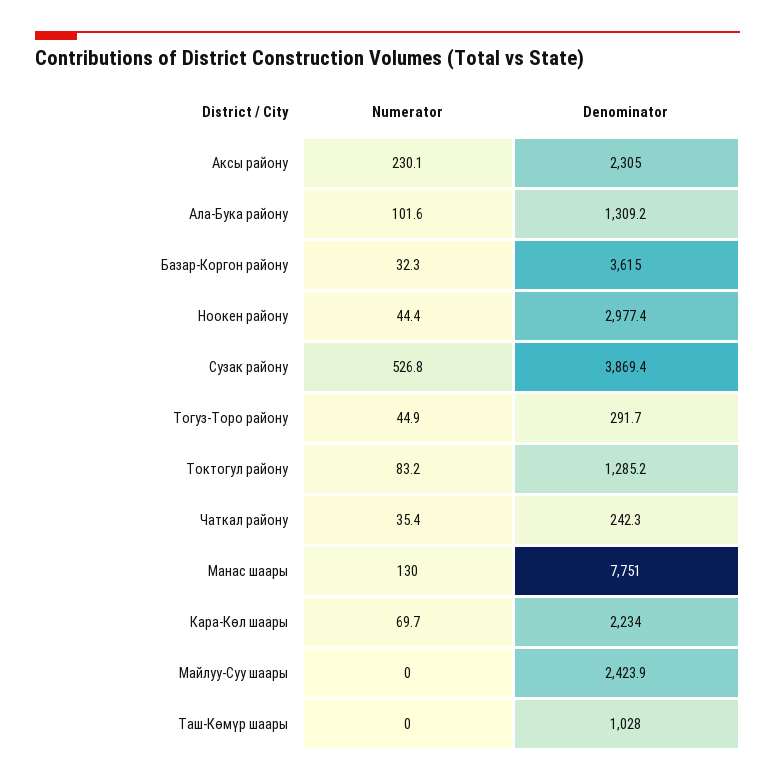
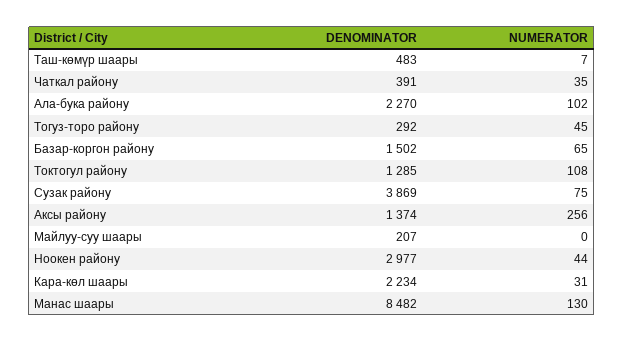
  {
    "Numerator": {
-     "Аксы району": 230.1,
+     "Аксы району": 256,
      "Ала-Бука району": 101.6,
-     "Базар-Коргон району": 32.3,
+     "Базар-Коргон району": 65,
      "Ноокен району": 44.4,
-     "Сузак району": 526.8,
+     "Сузак району": 75,
      "Тогуз-Торо району": 44.9,
-     "Токтогул району": 83.2,
+     "Токтогул району": 108,
      "Чаткал району": 35.4,
      "Манас шаары": 130,
-     "Кара-Көл шаары": 69.7,
+     "Кара-Көл шаары": 31,
      "Майлуу-Суу шаары": 0,
-     "Таш-Көмүр шаары": 0
+     "Таш-Көмүр шаары": 7
    },
    "Denominator": {
-     "Аксы району": 2305,
+     "Аксы району": 1374,
-     "Ала-Бука району": 1309.2,
+     "Ала-Бука району": 2270,
-     "Базар-Коргон району": 3615,
+     "Базар-Коргон району": 1502,
      "Ноокен району": 2977.4,
      "Сузак району": 3869.4,
      "Тогуз-Торо району": 291.7,
      "Токтогул району": 1285.2,
-     "Чаткал району": 242.3,
+     "Чаткал району": 391,
-     "Манас шаары": 7751,
+     "Манас шаары": 8482,
      "Кара-Көл шаары": 2234,
-     "Майлуу-Суу шаары": 2423.9,
+     "Майлуу-Суу шаары": 207,
-     "Таш-Көмүр шаары": 1028
+     "Таш-Көмүр шаары": 483
    }
  }

